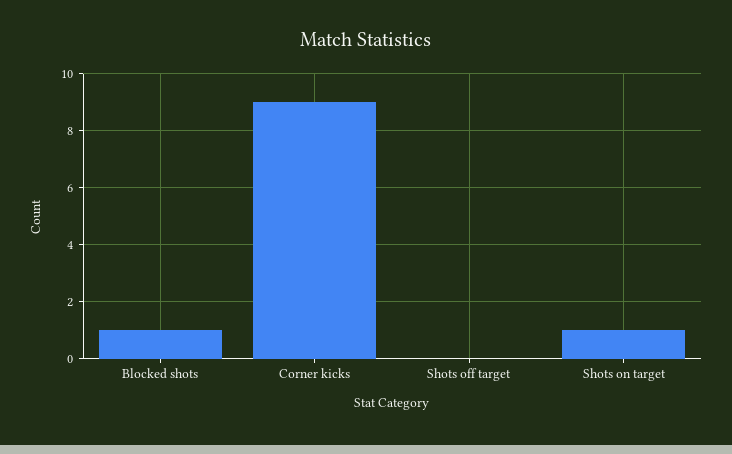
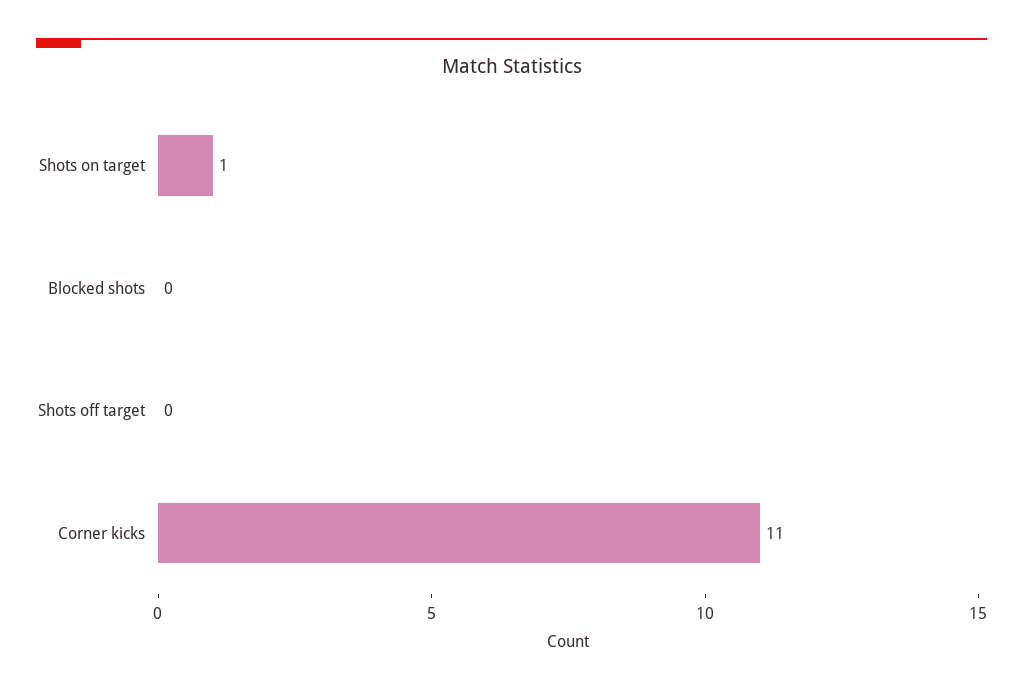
  {
-   "Blocked shots": 1,
+   "Blocked shots": 0,
-   "Corner kicks": 9,
+   "Corner kicks": 11,
    "Shots off target": 0,
    "Shots on target": 1
  }

